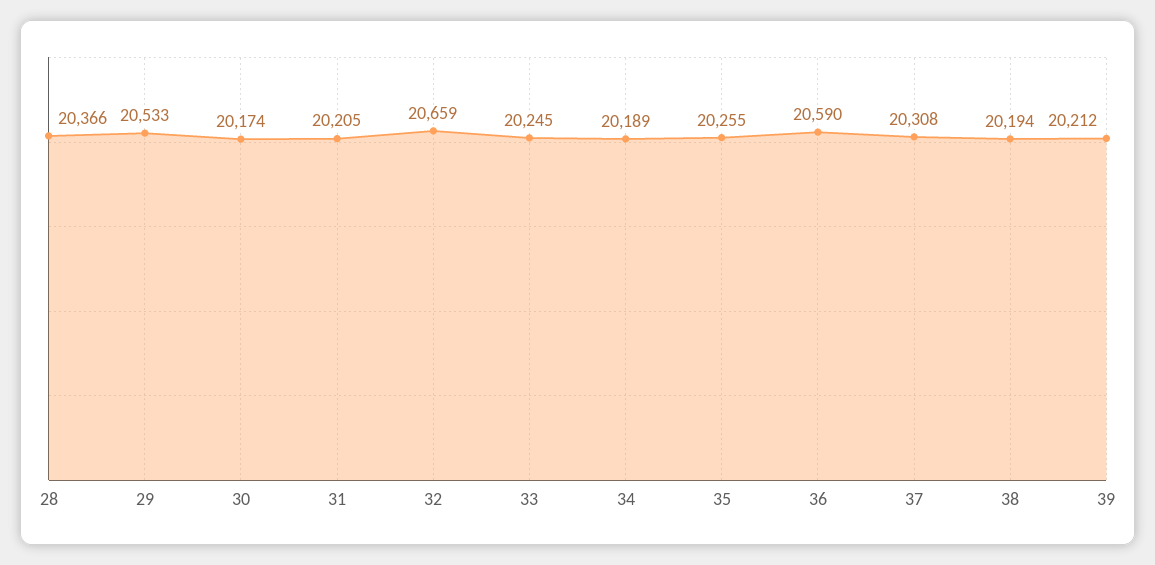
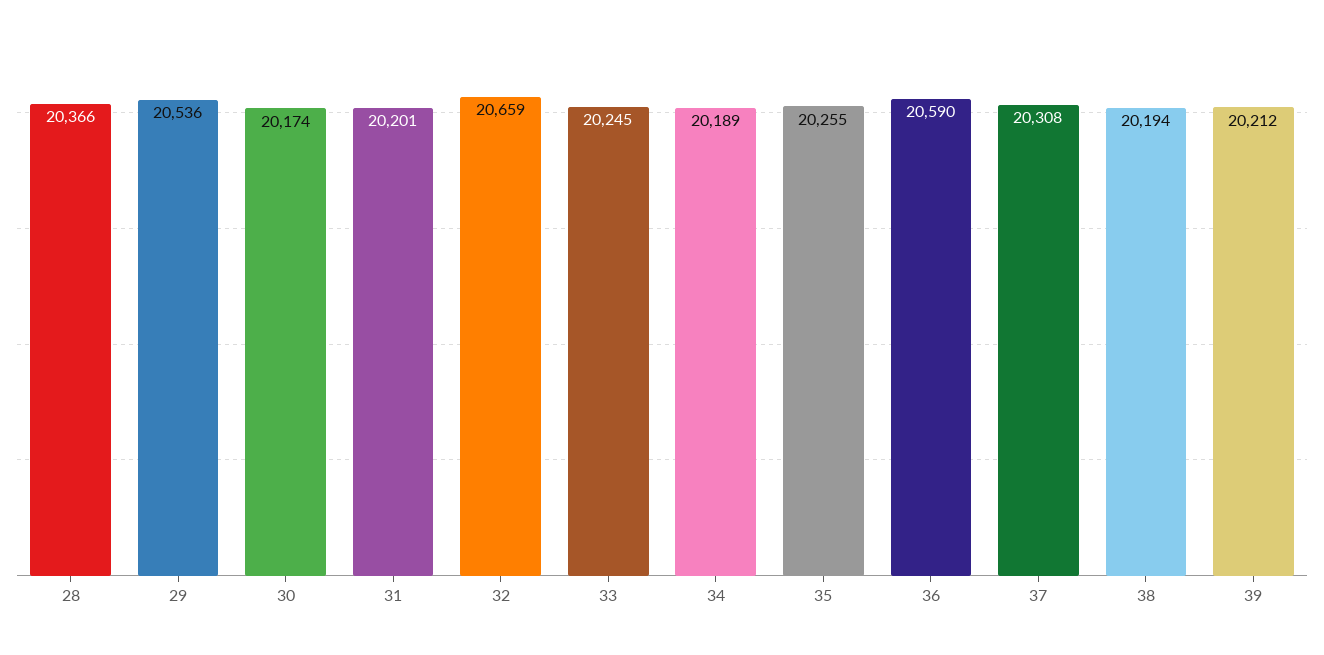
  {
    "28": 20366,
-   "29": 20533,
+   "29": 20536,
    "30": 20174,
-   "31": 20205,
+   "31": 20201,
    "32": 20659,
    "33": 20245,
    "34": 20189,
    "35": 20255,
    "36": 20590,
    "37": 20308,
    "38": 20194,
    "39": 20212
  }

